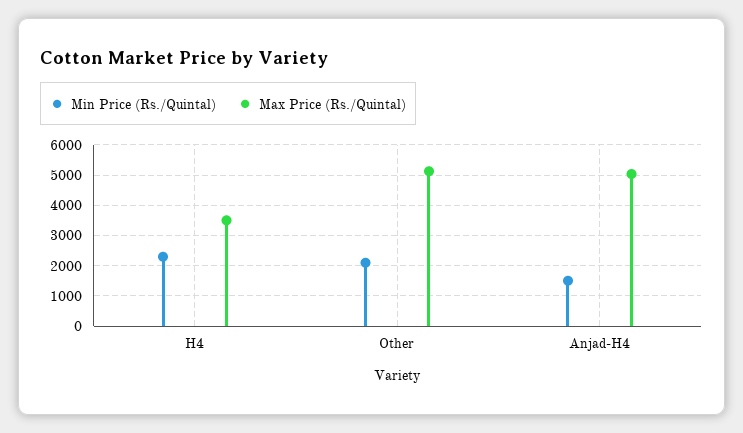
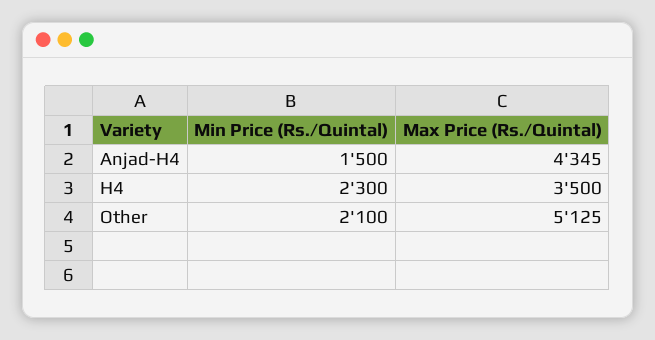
  {
    "Min Price (Rs./Quintal)": {
      "H4": 2300,
      "Other": 2100,
      "Anjad-H4": 1500
    },
    "Max Price (Rs./Quintal)": {
      "H4": 3500,
      "Other": 5125,
-     "Anjad-H4": 5000
+     "Anjad-H4": 4345
    }
  }

